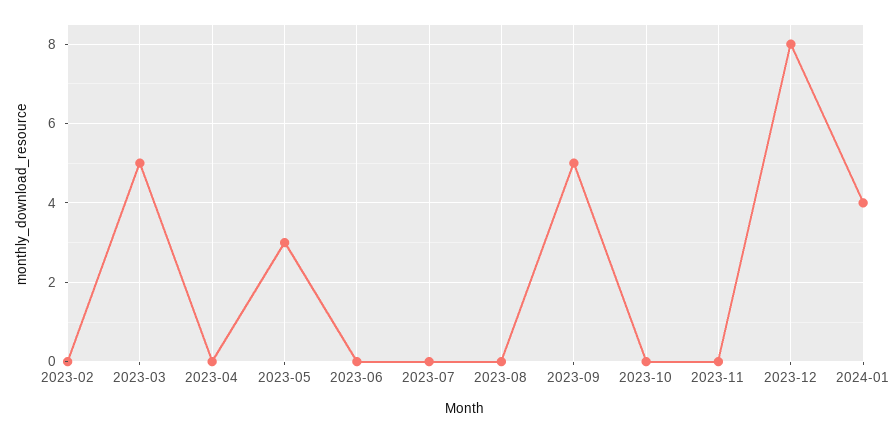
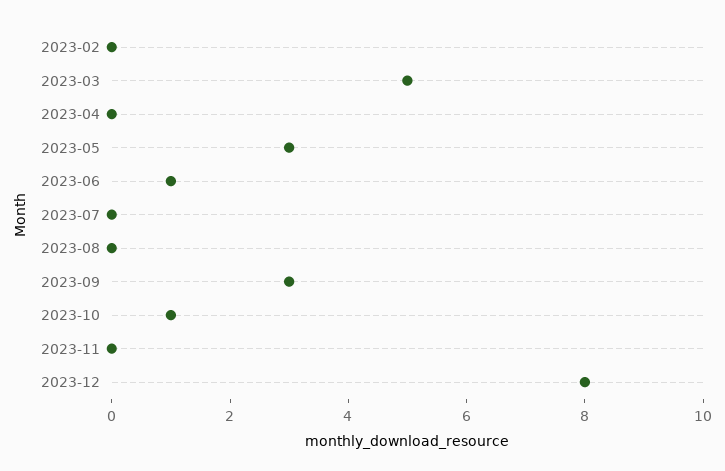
  {
    "2023-02": 0,
    "2023-03": 5,
    "2023-04": 0,
    "2023-05": 3,
-   "2023-06": 0,
+   "2023-06": 1,
    "2023-07": 0,
    "2023-08": 0,
-   "2023-09": 5,
+   "2023-09": 3,
-   "2023-10": 0,
+   "2023-10": 1,
    "2023-11": 0,
-   "2023-12": 8,
+   "2023-12": 8
-   "2024-01": 4
  }

